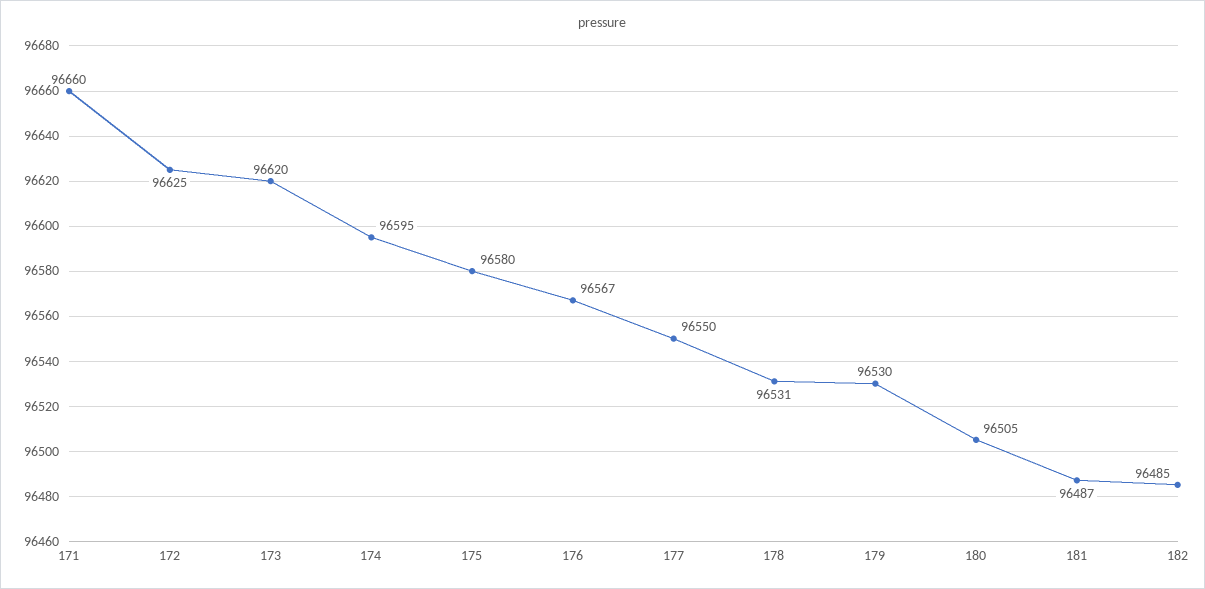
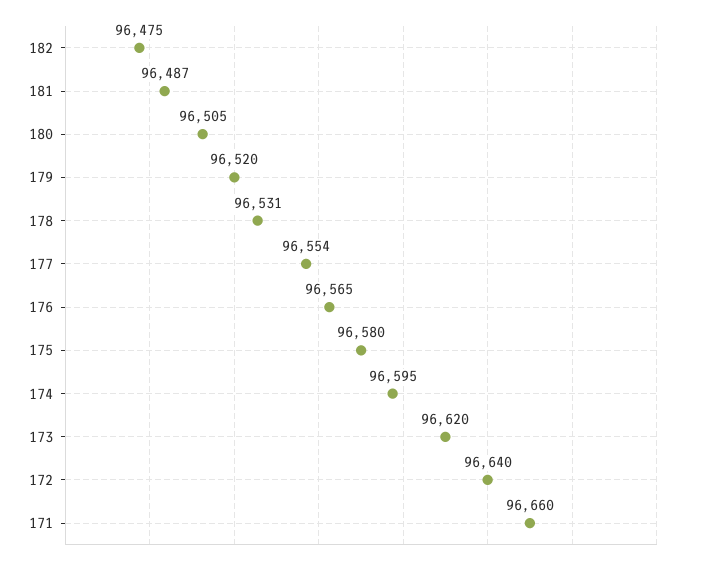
  {
    "171": 96660,
-   "172": 96625,
+   "172": 96640,
    "173": 96620,
    "174": 96595,
    "175": 96580,
-   "176": 96567,
+   "176": 96565,
-   "177": 96550,
+   "177": 96554,
    "178": 96531,
-   "179": 96530,
+   "179": 96520,
    "180": 96505,
    "181": 96487,
-   "182": 96485
+   "182": 96475
  }

